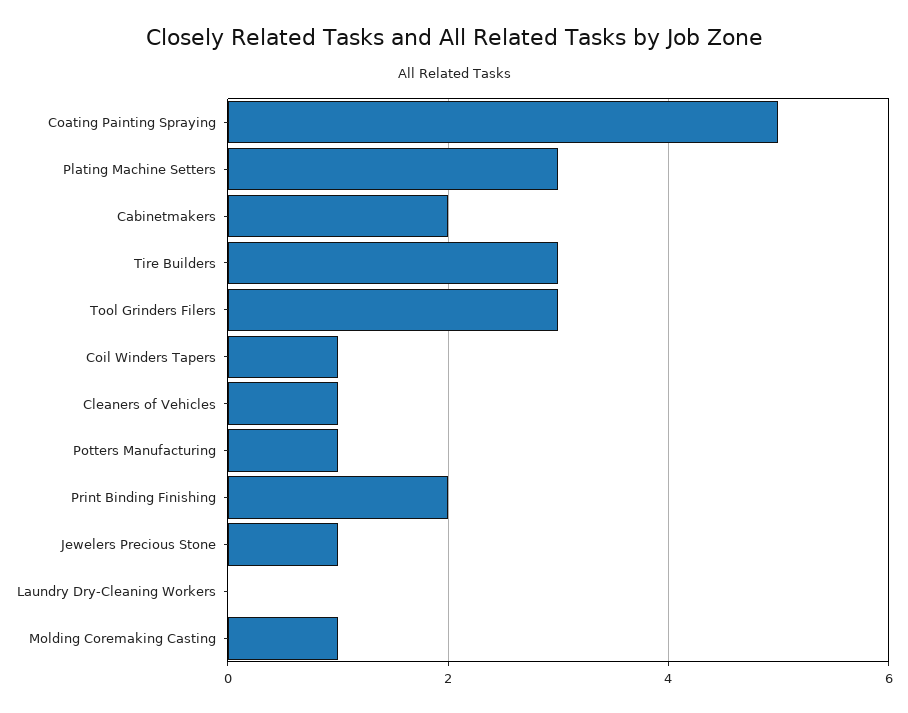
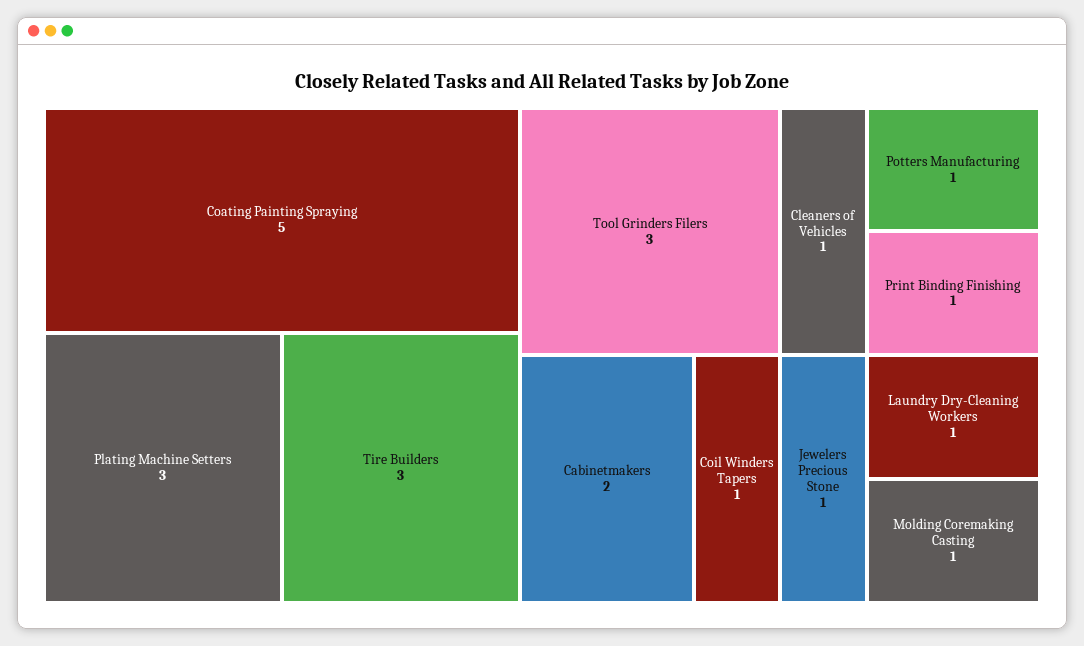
  {
    "Coating Painting Spraying": 5,
    "Plating Machine Setters": 3,
    "Cabinetmakers": 2,
    "Tire Builders": 3,
    "Tool Grinders Filers": 3,
    "Coil Winders Tapers": 1,
    "Cleaners of Vehicles": 1,
    "Potters Manufacturing": 1,
-   "Print Binding Finishing": 2,
+   "Print Binding Finishing": 1,
    "Jewelers Precious Stone": 1,
-   "Laundry Dry-Cleaning Workers": 0,
+   "Laundry Dry-Cleaning Workers": 1,
    "Molding Coremaking Casting": 1
  }

